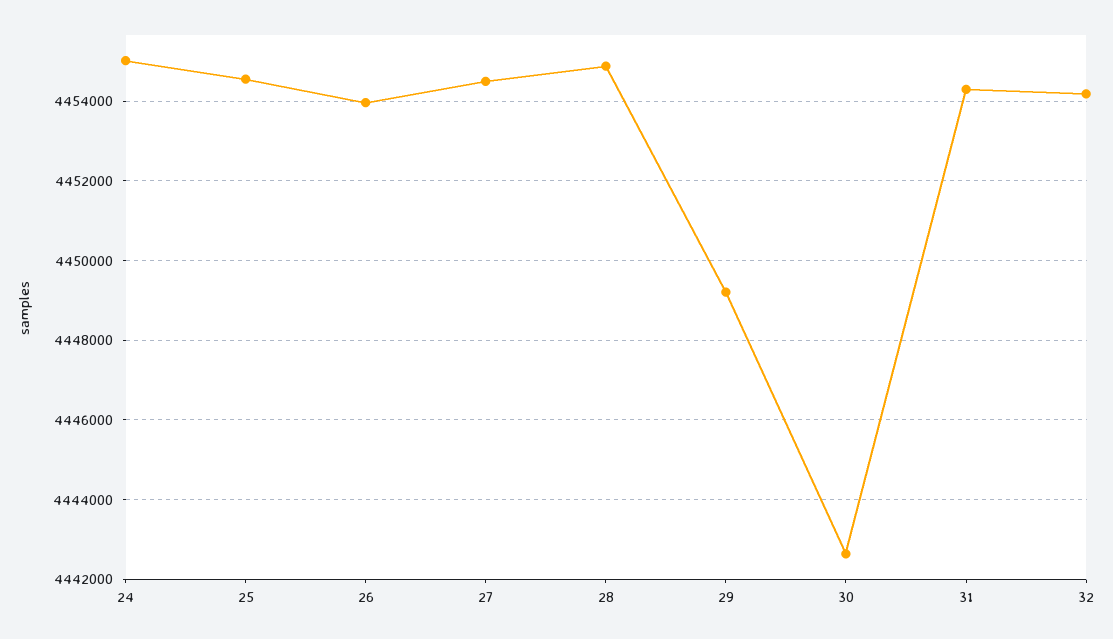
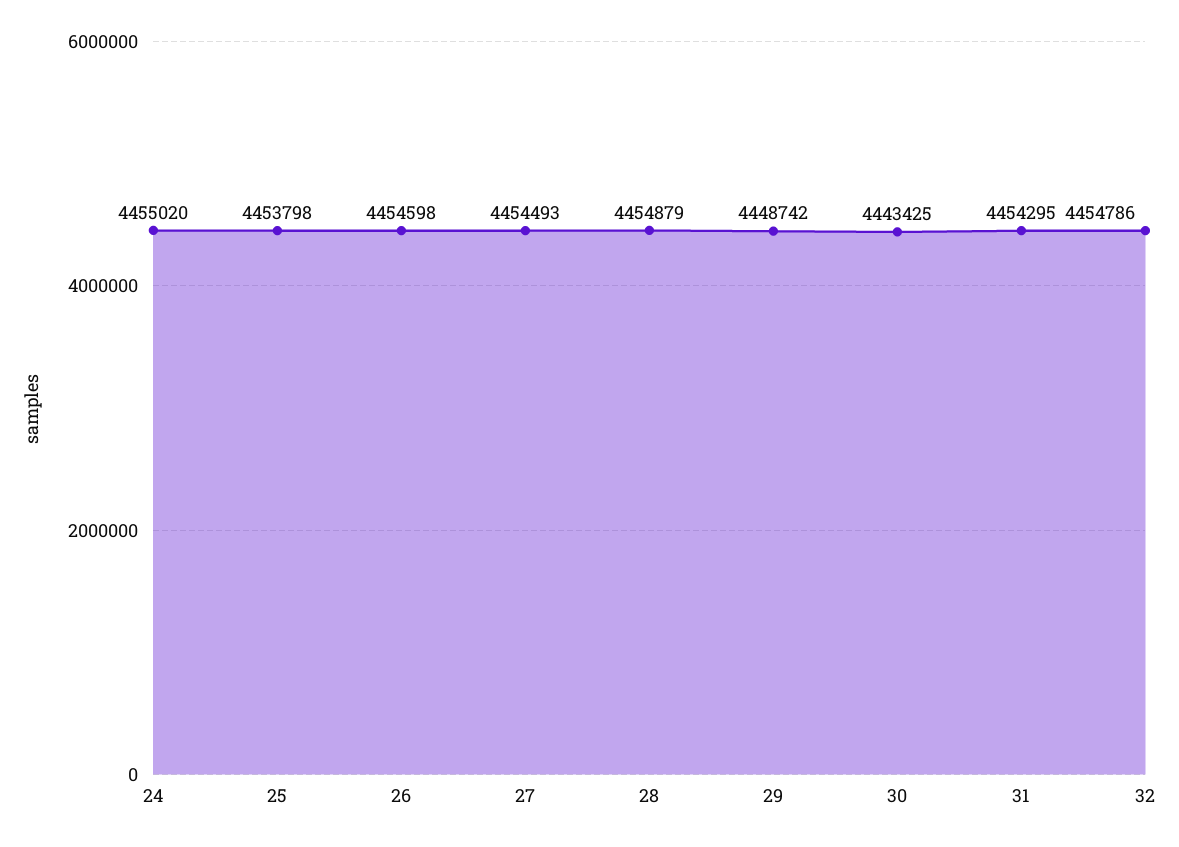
  {
    "24": 4455020,
-   "25": 4454600,
+   "25": 4453798,
-   "26": 4454000,
+   "26": 4454598,
    "27": 4454493,
    "28": 4454879,
-   "29": 4449200,
+   "29": 4448742,
-   "30": 4442600,
+   "30": 4443425,
    "31": 4454295,
-   "32": 4454200
+   "32": 4454786
  }

